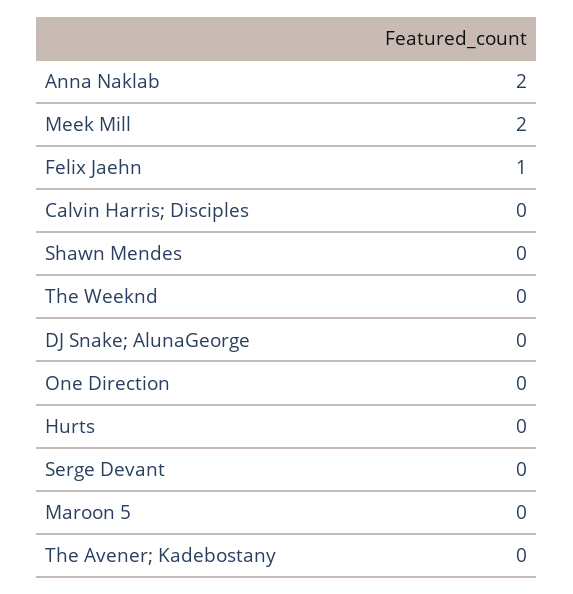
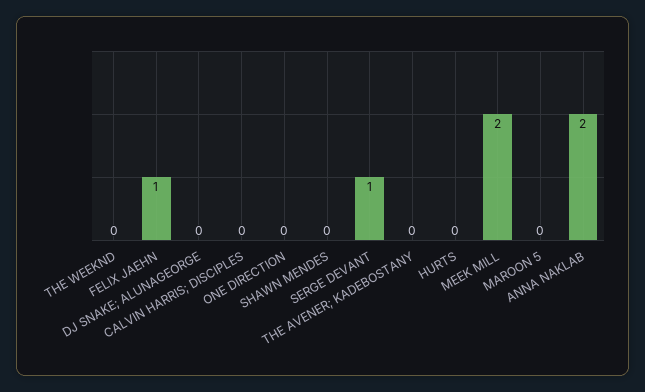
  {
    "Anna Naklab": 2,
    "Meek Mill": 2,
    "Felix Jaehn": 1,
    "Calvin Harris; Disciples": 0,
    "Shawn Mendes": 0,
    "The Weeknd": 0,
    "DJ Snake; AlunaGeorge": 0,
    "One Direction": 0,
    "Hurts": 0,
-   "Serge Devant": 0,
+   "Serge Devant": 1,
    "Maroon 5": 0,
    "The Avener; Kadebostany": 0
  }

